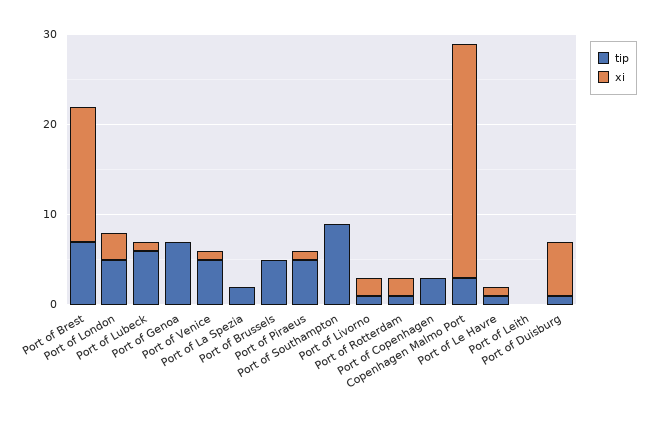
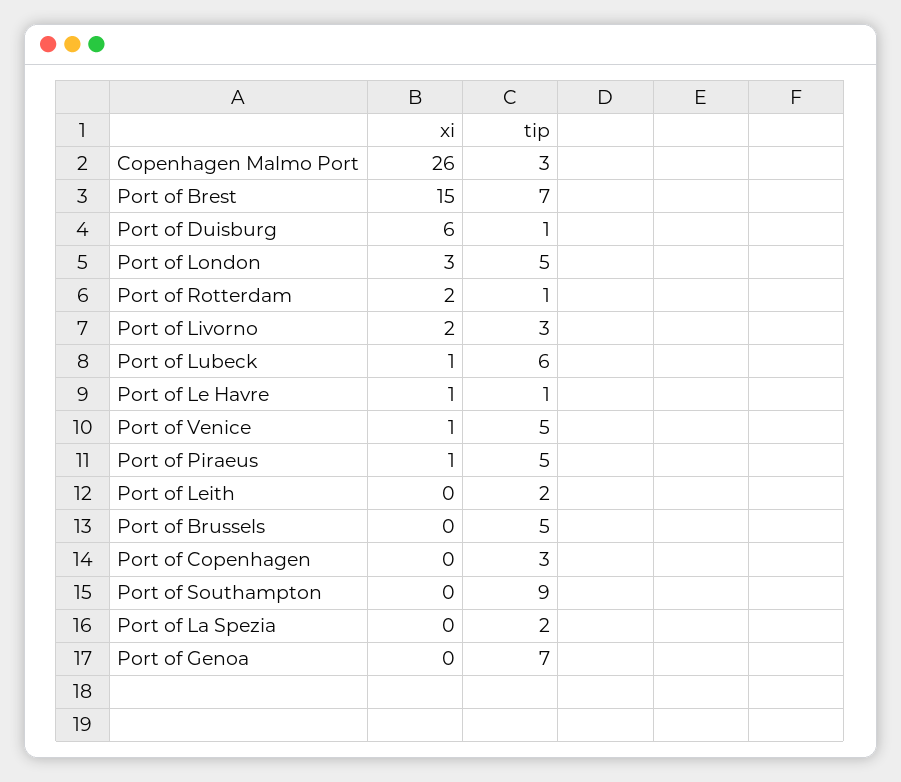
  {
    "tip": {
      "Port of Brest": 7,
      "Port of London": 5,
      "Port of Lubeck": 6,
      "Port of Genoa": 7,
      "Port of Venice": 5,
      "Port of La Spezia": 2,
      "Port of Brussels": 5,
      "Port of Piraeus": 5,
      "Port of Southampton": 9,
-     "Port of Livorno": 1,
+     "Port of Livorno": 3,
      "Port of Rotterdam": 1,
      "Port of Copenhagen": 3,
      "Copenhagen Malmo Port": 3,
      "Port of Le Havre": 1,
-     "Port of Leith": 0,
+     "Port of Leith": 2,
      "Port of Duisburg": 1
    },
    "xi": {
      "Port of Brest": 15,
      "Port of London": 3,
      "Port of Lubeck": 1,
      "Port of Genoa": 0,
      "Port of Venice": 1,
      "Port of La Spezia": 0,
      "Port of Brussels": 0,
      "Port of Piraeus": 1,
      "Port of Southampton": 0,
      "Port of Livorno": 2,
      "Port of Rotterdam": 2,
      "Port of Copenhagen": 0,
      "Copenhagen Malmo Port": 26,
      "Port of Le Havre": 1,
      "Port of Leith": 0,
      "Port of Duisburg": 6
    }
  }

